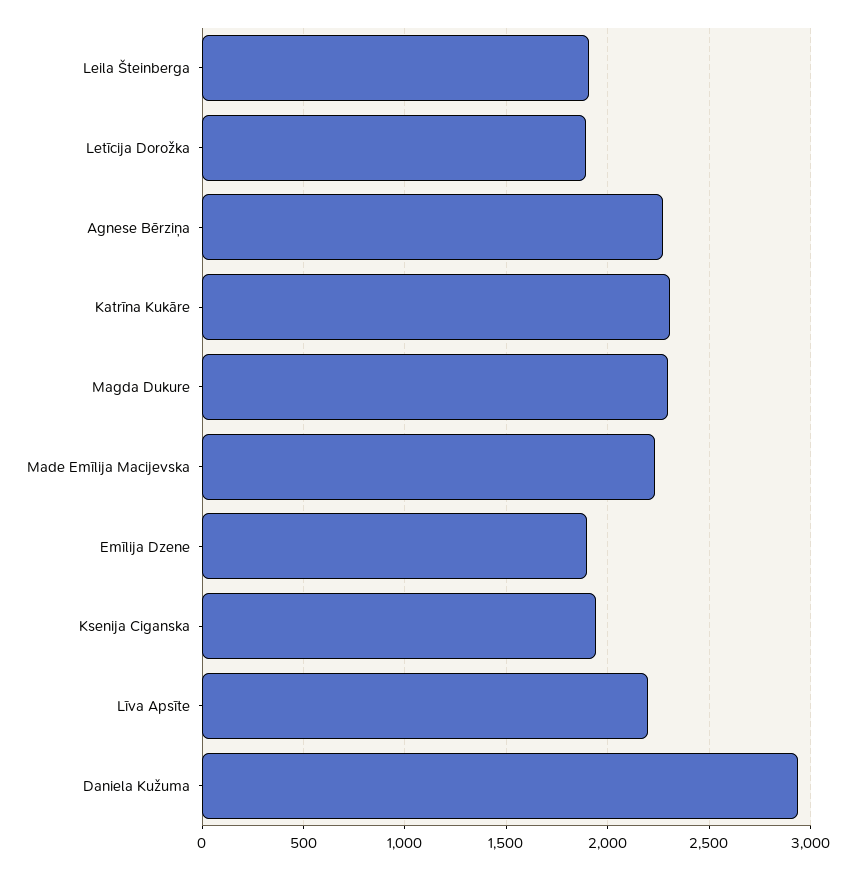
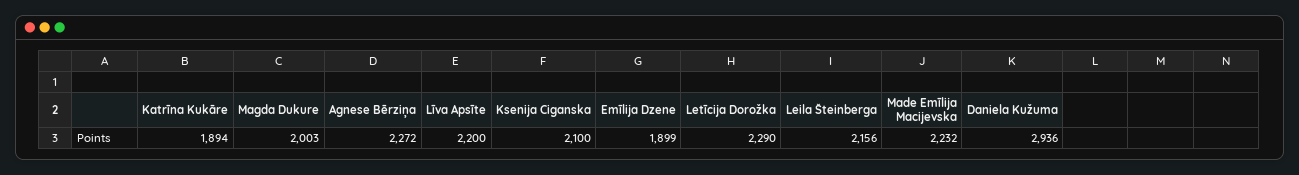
  {
-   "Leila Šteinberga": 1900,
+   "Leila Šteinberga": 2156,
-   "Letīcija Dorožka": 1900,
+   "Letīcija Dorožka": 2290,
    "Agnese Bērziņa": 2272,
-   "Katrīna Kukāre": 2300,
+   "Katrīna Kukāre": 1894,
-   "Magda Dukure": 2300,
+   "Magda Dukure": 2003,
    "Made Emīlija Macijevska": 2232,
    "Emīlija Dzene": 1899,
-   "Ksenija Ciganska": 1950,
+   "Ksenija Ciganska": 2100,
    "Līva Apsīte": 2200,
    "Daniela Kužuma": 2936
  }

